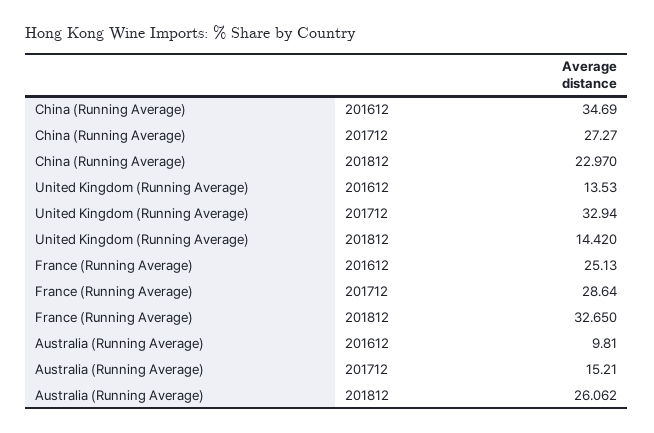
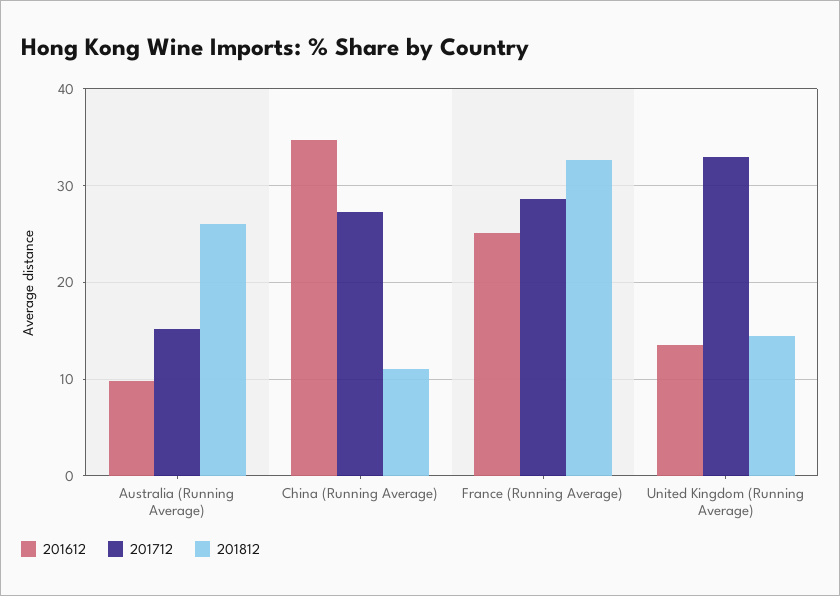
  {
    "201612": {
      "China (Running Average)": 34.69,
      "United Kingdom (Running Average)": 13.53,
      "France (Running Average)": 25.13,
      "Australia (Running Average)": 9.81
    },
    "201712": {
      "China (Running Average)": 27.27,
      "United Kingdom (Running Average)": 32.94,
      "France (Running Average)": 28.64,
      "Australia (Running Average)": 15.21
    },
    "201812": {
-     "China (Running Average)": 22.97,
+     "China (Running Average)": 11,
      "United Kingdom (Running Average)": 14.42,
      "France (Running Average)": 32.65,
      "Australia (Running Average)": 26.062
    }
  }

